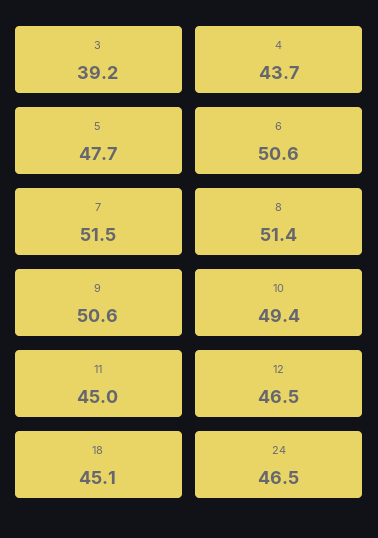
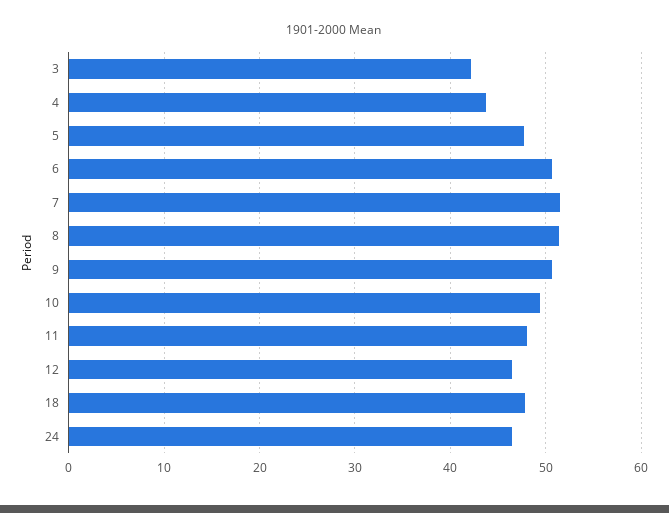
  {
-   "3": 39.2,
+   "3": 42,
    "4": 43.7,
    "5": 47.7,
    "6": 50.6,
    "7": 51.5,
    "8": 51.4,
    "9": 50.6,
    "10": 49.4,
-   "11": 45,
+   "11": 48,
    "12": 46.5,
-   "18": 45.1,
+   "18": 48,
    "24": 46.5
  }

